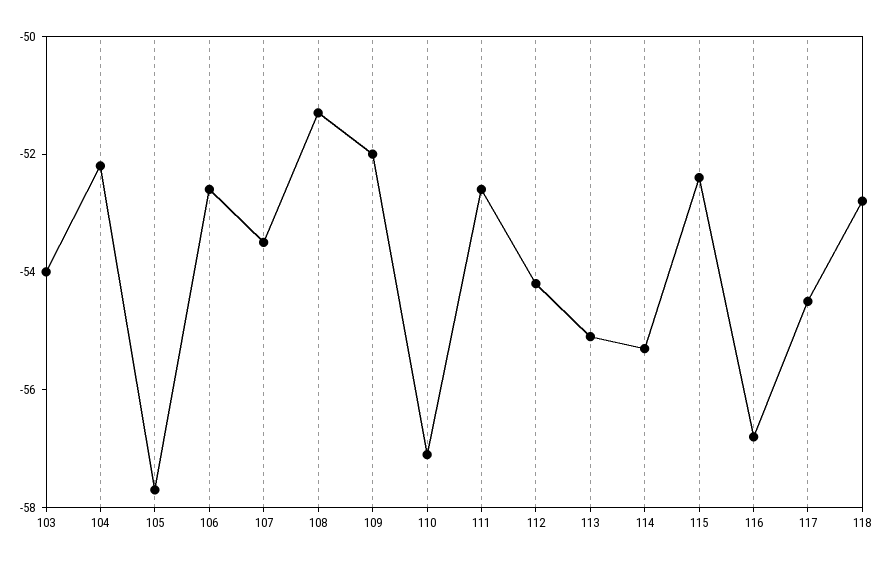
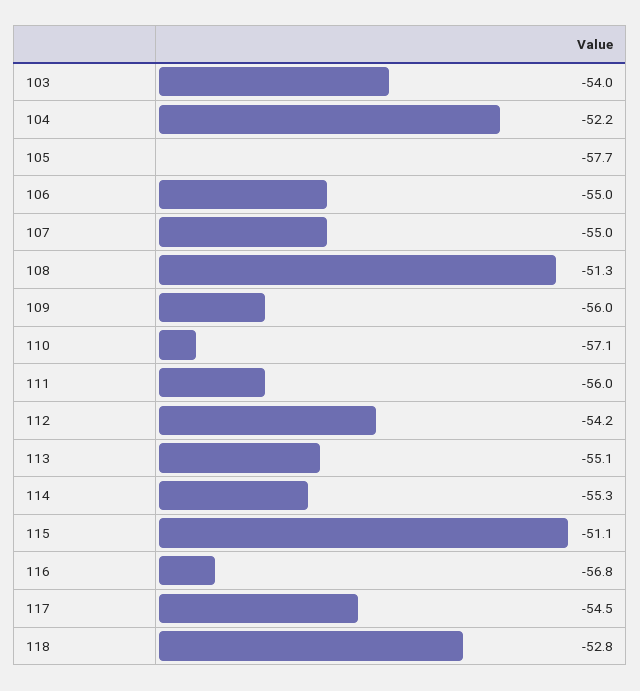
  {
    "103": -54,
    "104": -52.2,
    "105": -57.7,
-   "106": -52.5,
+   "106": -55,
-   "107": -53.5,
+   "107": -55,
    "108": -51.3,
-   "109": -52,
+   "109": -56,
    "110": -57.1,
-   "111": -52.5,
+   "111": -56,
    "112": -54.2,
    "113": -55.1,
    "114": -55.3,
-   "115": -52.5,
+   "115": -51.1,
    "116": -56.8,
    "117": -54.5,
    "118": -52.8
  }

